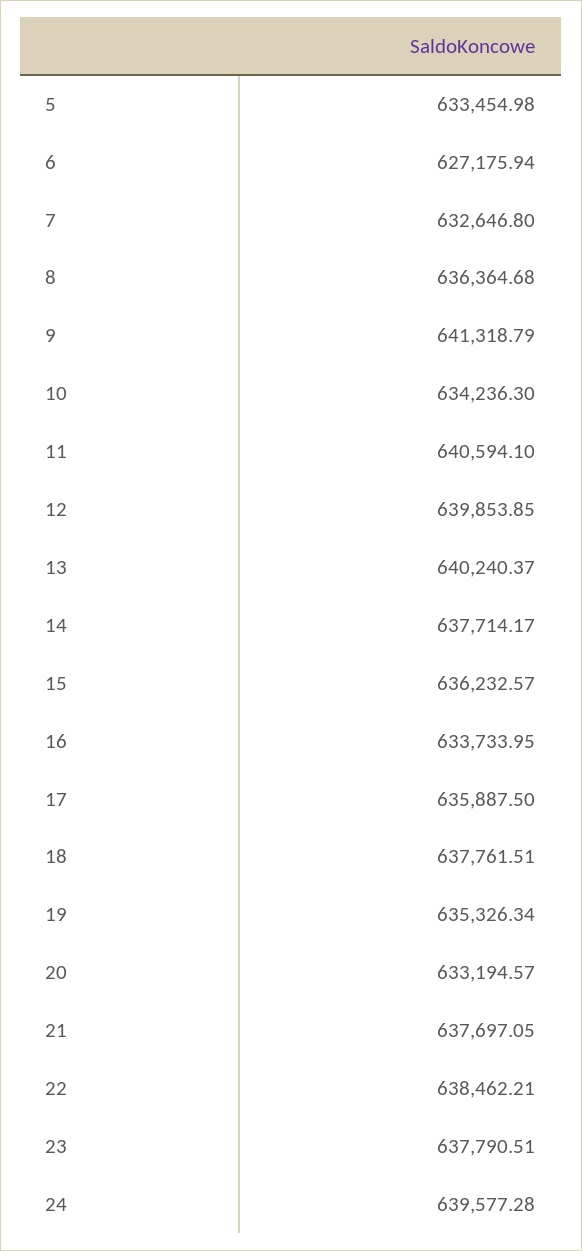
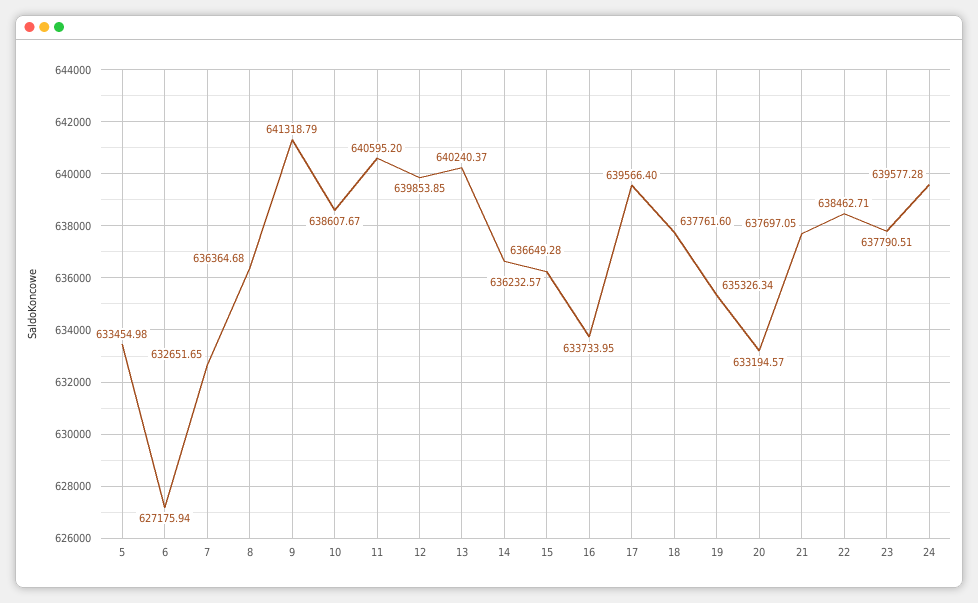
  {
    "5": 633454.98,
    "6": 627175.94,
-   "7": 632646.8,
+   "7": 632651.65,
    "8": 636364.68,
    "9": 641318.79,
-   "10": 634236.3,
+   "10": 638607.67,
-   "11": 640594.1,
+   "11": 640595.2,
    "12": 639853.85,
    "13": 640240.37,
-   "14": 637714.17,
+   "14": 636649.28,
    "15": 636232.57,
    "16": 633733.95,
-   "17": 635887.5,
+   "17": 639566.4,
-   "18": 637761.51,
+   "18": 637761.6,
    "19": 635326.34,
    "20": 633194.57,
    "21": 637697.05,
-   "22": 638462.21,
+   "22": 638462.71,
    "23": 637790.51,
    "24": 639577.28
  }

